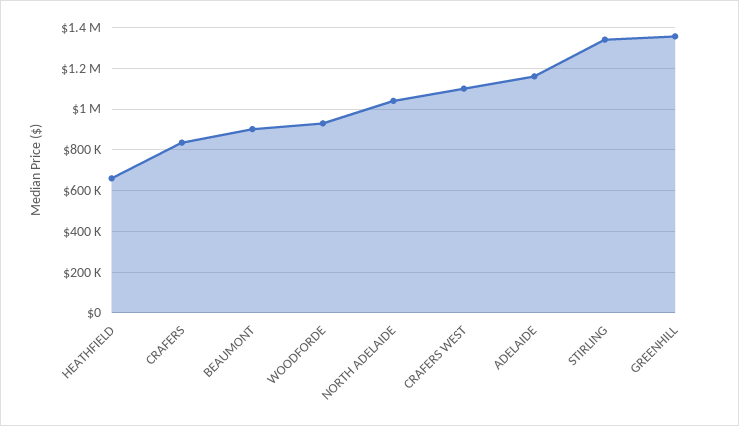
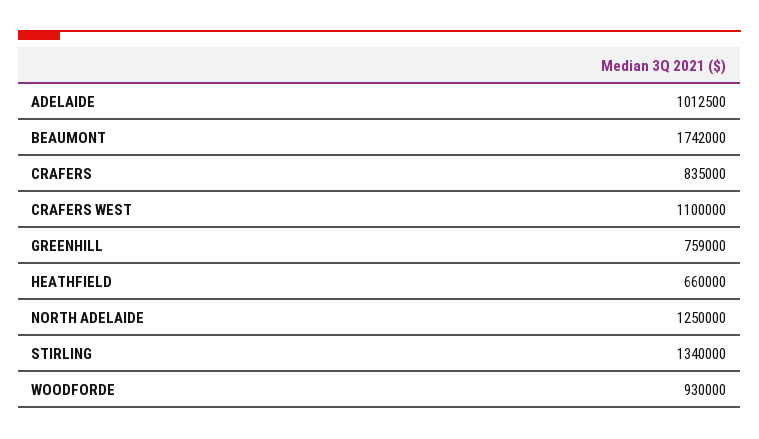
  {
    "HEATHFIELD": 660000,
    "CRAFERS": 835000,
-   "BEAUMONT": 900000,
+   "BEAUMONT": 1742000,
    "WOODFORDE": 930000,
-   "NORTH ADELAIDE": 1050000,
+   "NORTH ADELAIDE": 1250000,
    "CRAFERS WEST": 1100000,
-   "ADELAIDE": 1150000,
+   "ADELAIDE": 1012500,
    "STIRLING": 1340000,
-   "GREENHILL": 1350000
+   "GREENHILL": 759000
  }

